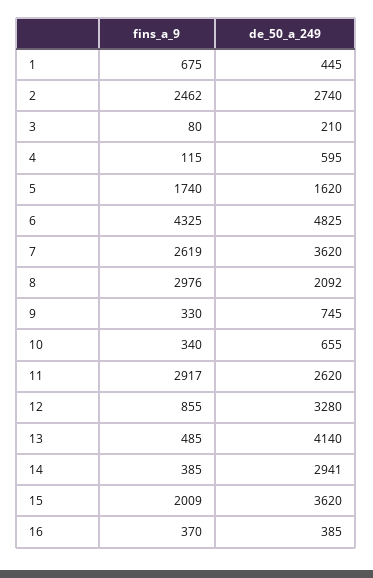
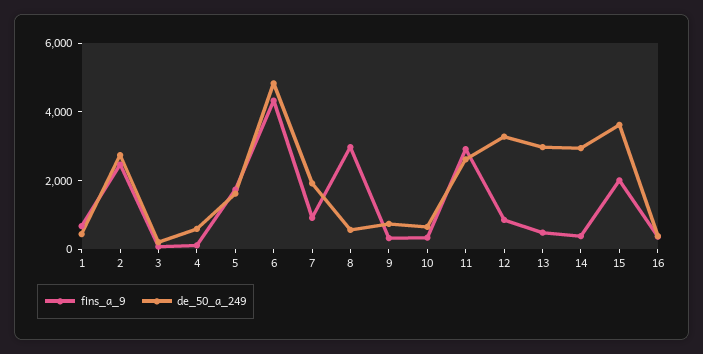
  {
    "fins_a_9": {
      "1": 675,
      "2": 2462,
      "3": 80,
      "4": 115,
      "5": 1740,
      "6": 4325,
-     "7": 2619,
+     "7": 1000,
      "8": 2976,
      "9": 330,
      "10": 340,
      "11": 2917,
      "12": 855,
      "13": 485,
      "14": 385,
      "15": 2009,
      "16": 370
    },
    "de_50_a_249": {
      "1": 445,
      "2": 2740,
      "3": 210,
      "4": 595,
      "5": 1620,
      "6": 4825,
-     "7": 3620,
+     "7": 2000,
-     "8": 2092,
+     "8": 500,
      "9": 745,
      "10": 655,
      "11": 2620,
      "12": 3280,
-     "13": 4140,
+     "13": 3000,
      "14": 2941,
      "15": 3620,
      "16": 385
    }
  }

